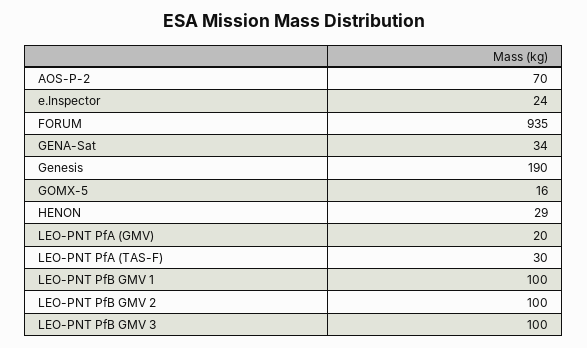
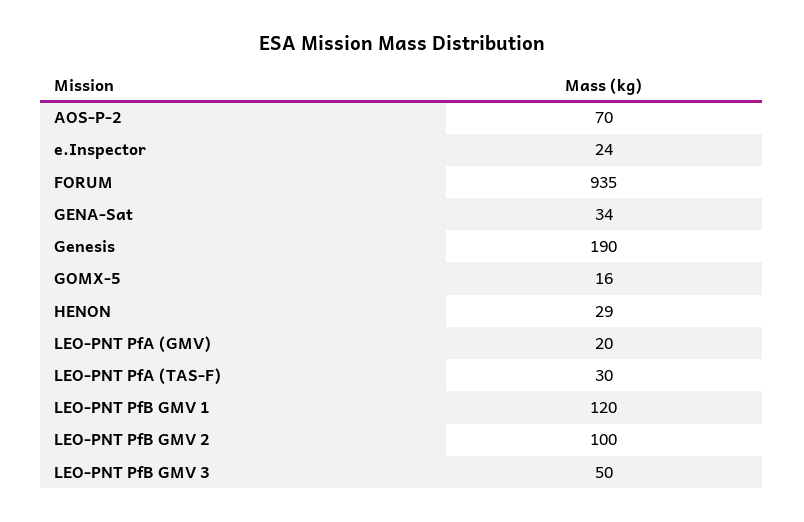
  {
    "AOS-P-2": 70,
    "e.Inspector": 24,
    "FORUM": 935,
    "GENA-Sat": 34,
    "Genesis": 190,
    "GOMX-5": 16,
    "HENON": 29,
    "LEO-PNT PfA (GMV)": 20,
    "LEO-PNT PfA (TAS-F)": 30,
-   "LEO-PNT PfB GMV 1": 100,
+   "LEO-PNT PfB GMV 1": 120,
    "LEO-PNT PfB GMV 2": 100,
-   "LEO-PNT PfB GMV 3": 100
+   "LEO-PNT PfB GMV 3": 50
  }

